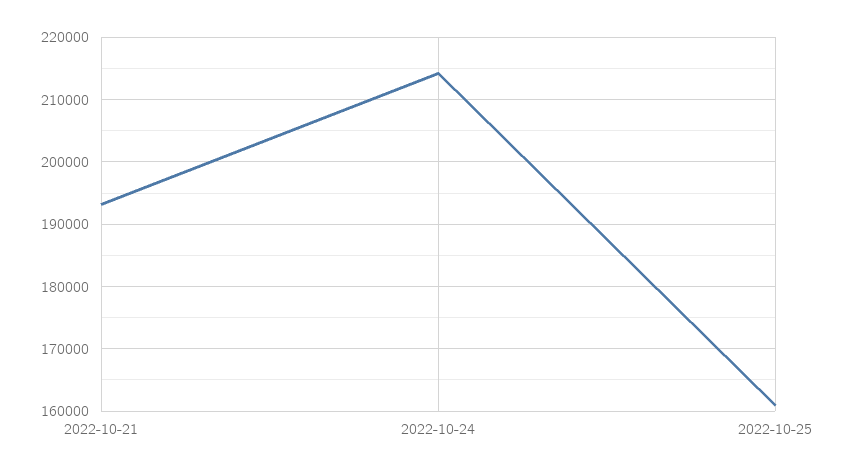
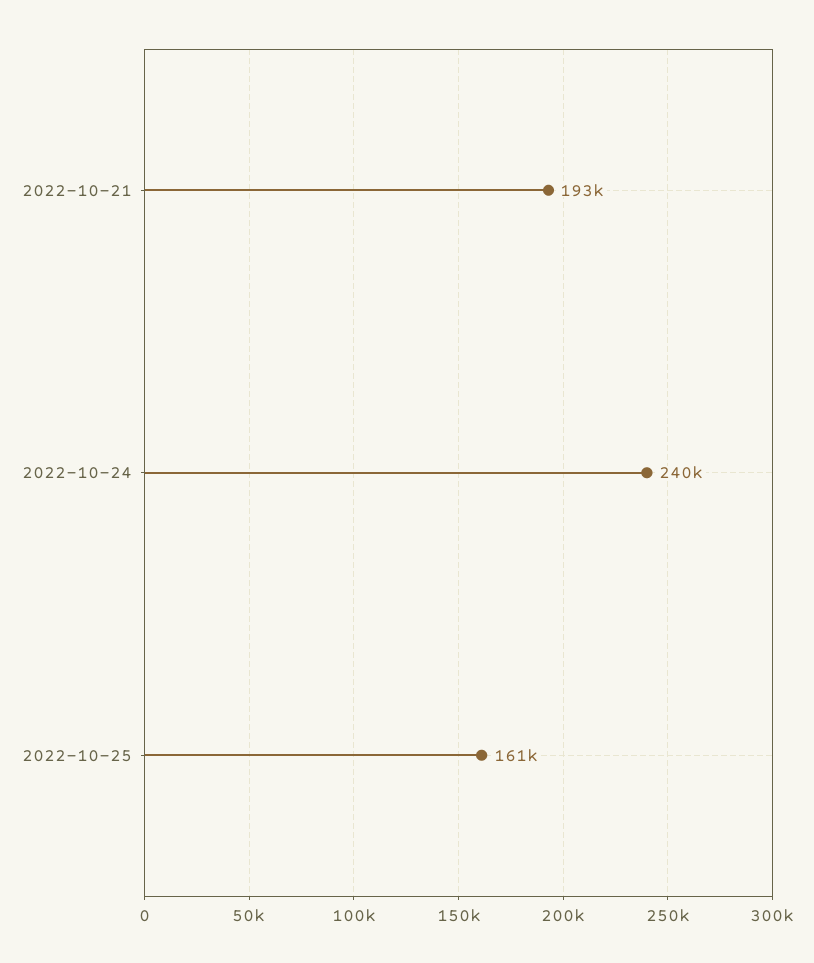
  {
    "2022-10-21": 193000,
-   "2022-10-24": 214000,
+   "2022-10-24": 240000,
    "2022-10-25": 161000
  }

